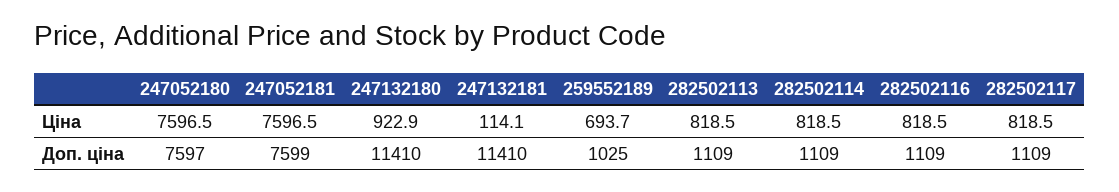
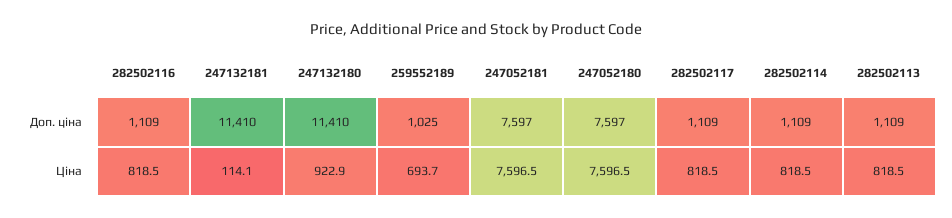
  {
    "247052180": {
      "Ціна": 7596.5,
      "Доп. ціна": 7597
    },
    "247052181": {
      "Ціна": 7596.5,
-     "Доп. ціна": 7599
+     "Доп. ціна": 7597
    },
    "247132180": {
      "Ціна": 922.9,
      "Доп. ціна": 11410
    },
    "247132181": {
      "Ціна": 114.1,
      "Доп. ціна": 11410
    },
    "259552189": {
      "Ціна": 693.7,
      "Доп. ціна": 1025
    },
    "282502113": {
      "Ціна": 818.5,
      "Доп. ціна": 1109
    },
    "282502114": {
      "Ціна": 818.5,
      "Доп. ціна": 1109
    },
    "282502116": {
      "Ціна": 818.5,
      "Доп. ціна": 1109
    },
    "282502117": {
      "Ціна": 818.5,
      "Доп. ціна": 1109
    }
  }

